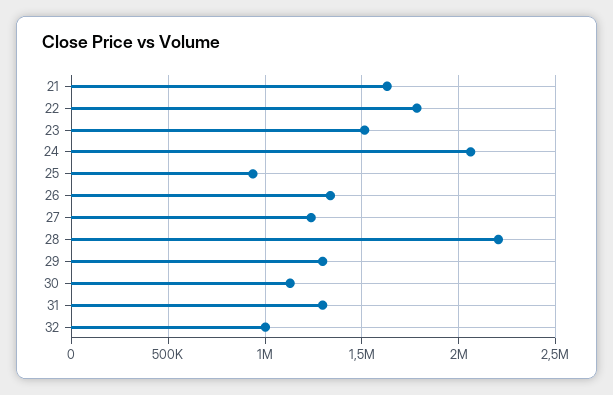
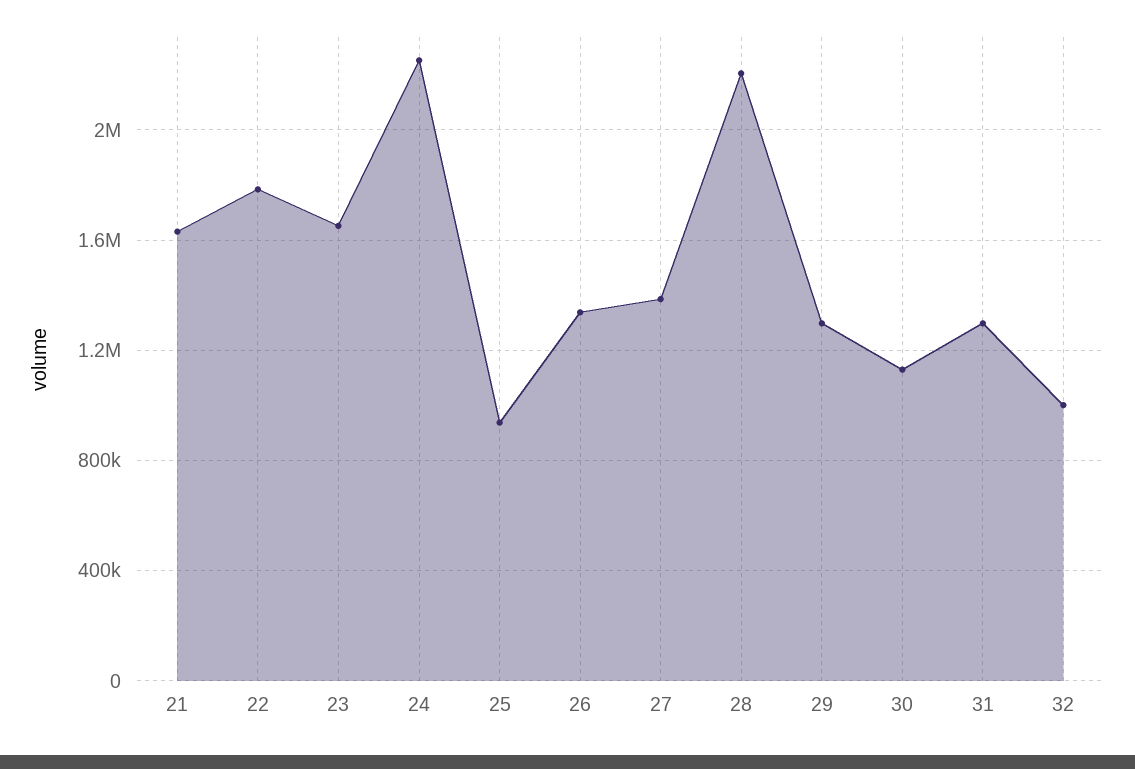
  {
    "21": 1650000,
    "22": 1800000,
-   "23": 1500000,
+   "23": 1650000,
-   "24": 2050000,
+   "24": 2250000,
    "25": 950000,
    "26": 1350000,
-   "27": 1250000,
+   "27": 1400000,
    "28": 2200000,
    "29": 1300000,
    "30": 1150000,
    "31": 1300000,
    "32": 1000000
  }

